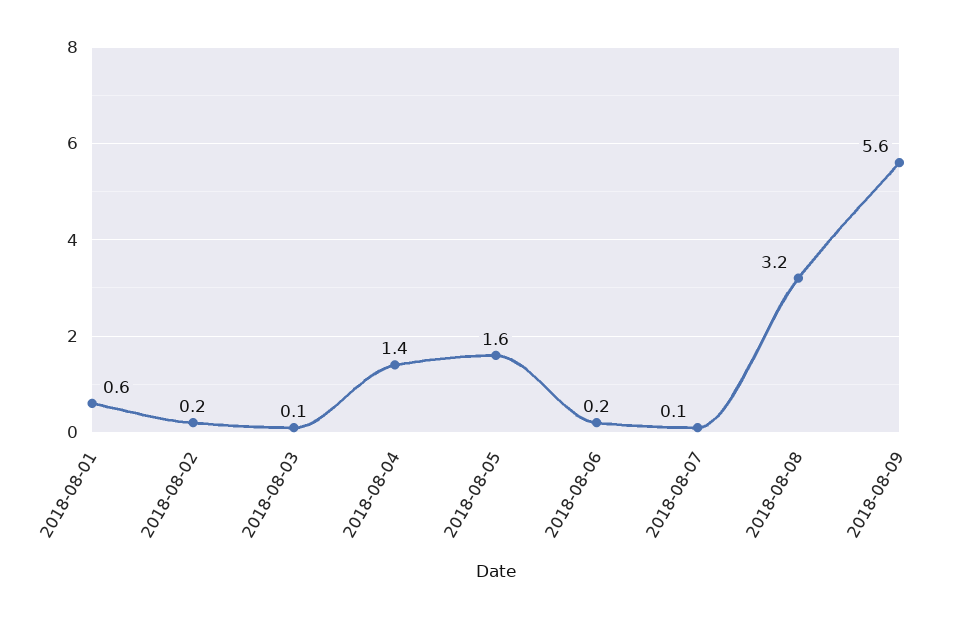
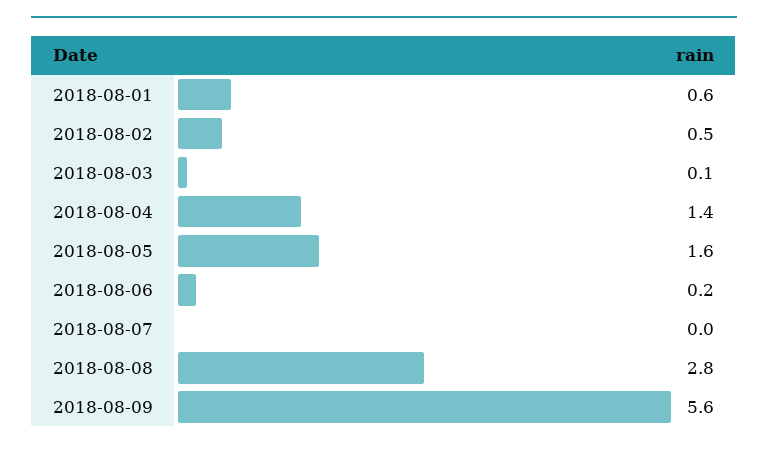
  {
    "2018-08-01": 0.6,
-   "2018-08-02": 0.2,
+   "2018-08-02": 0.5,
    "2018-08-03": 0.1,
    "2018-08-04": 1.4,
    "2018-08-05": 1.6,
    "2018-08-06": 0.2,
-   "2018-08-07": 0.1,
+   "2018-08-07": 0,
-   "2018-08-08": 3.2,
+   "2018-08-08": 2.8,
    "2018-08-09": 5.6
  }

